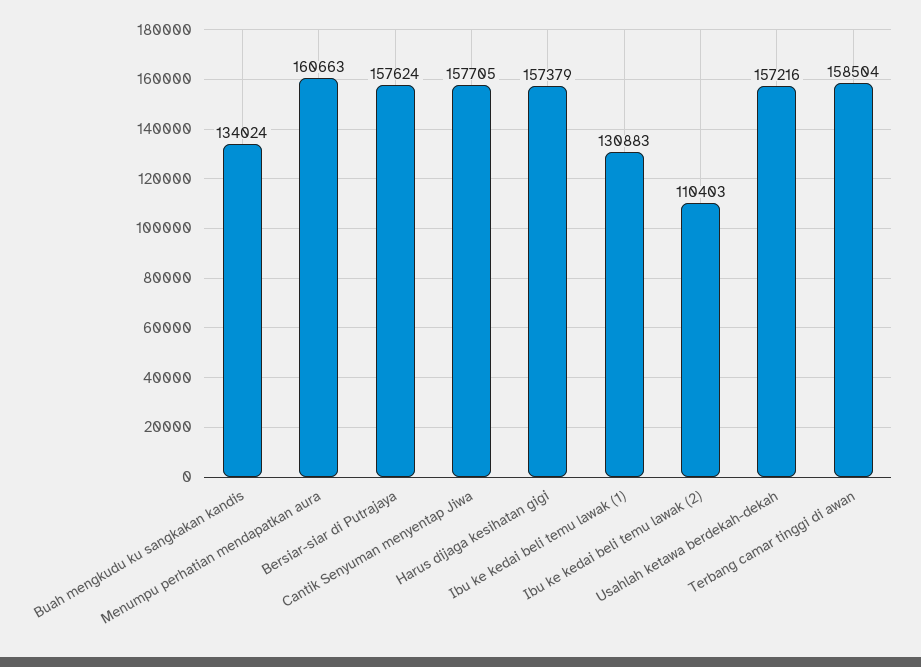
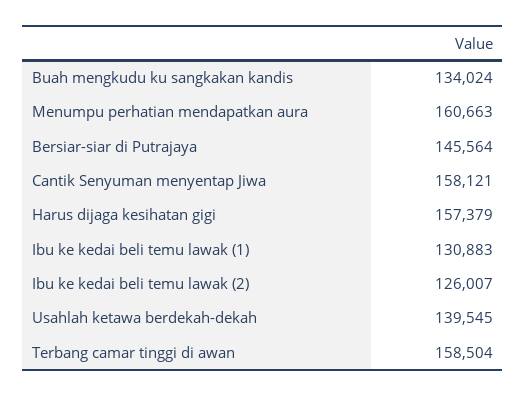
  {
    "Buah mengkudu ku sangkakan kandis": 134024,
    "Menumpu perhatian mendapatkan aura": 160663,
-   "Bersiar-siar di Putrajaya": 157624,
+   "Bersiar-siar di Putrajaya": 145564,
-   "Cantik Senyuman menyentap Jiwa": 157705,
+   "Cantik Senyuman menyentap Jiwa": 158121,
    "Harus dijaga kesihatan gigi": 157379,
    "Ibu ke kedai beli temu lawak (1)": 130883,
-   "Ibu ke kedai beli temu lawak (2)": 110403,
+   "Ibu ke kedai beli temu lawak (2)": 126007,
-   "Usahlah ketawa berdekah-dekah": 157216,
+   "Usahlah ketawa berdekah-dekah": 139545,
    "Terbang camar tinggi di awan": 158504
  }

